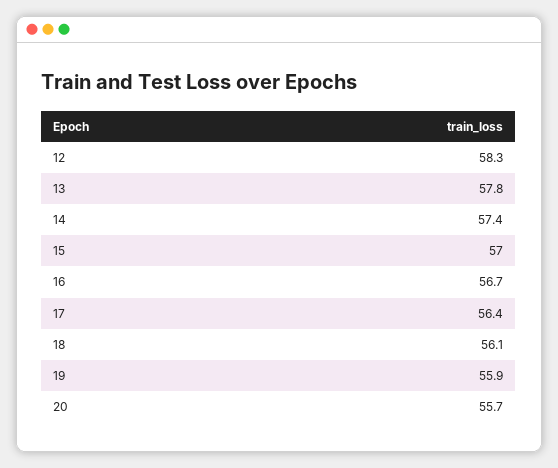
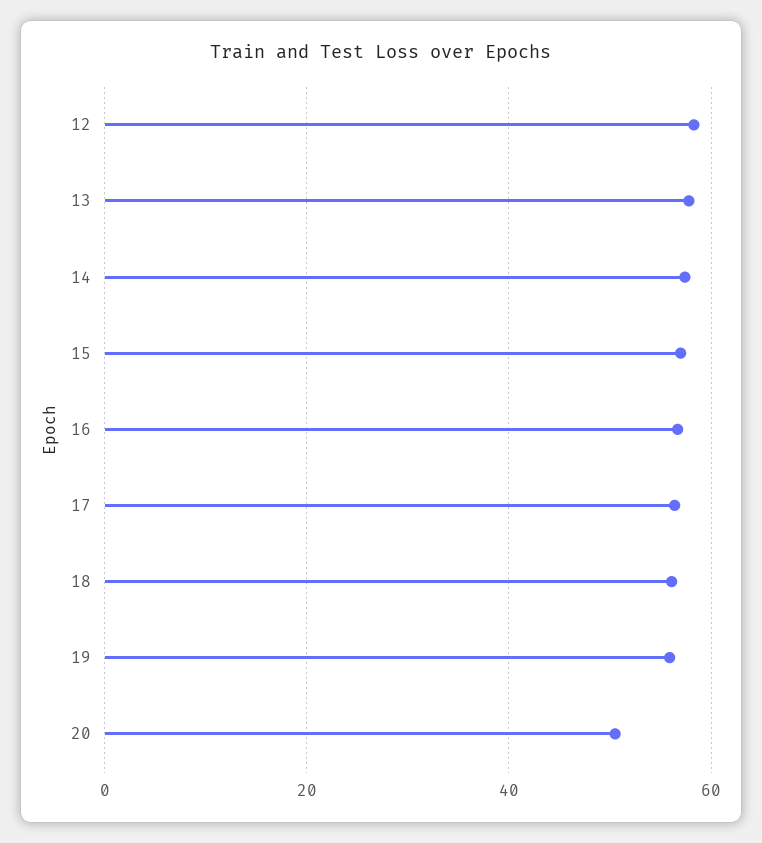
  {
    "12": 58.3,
    "13": 57.8,
    "14": 57.4,
    "15": 57,
    "16": 56.7,
    "17": 56.4,
    "18": 56.1,
    "19": 55.9,
-   "20": 55.7
+   "20": 50
  }

